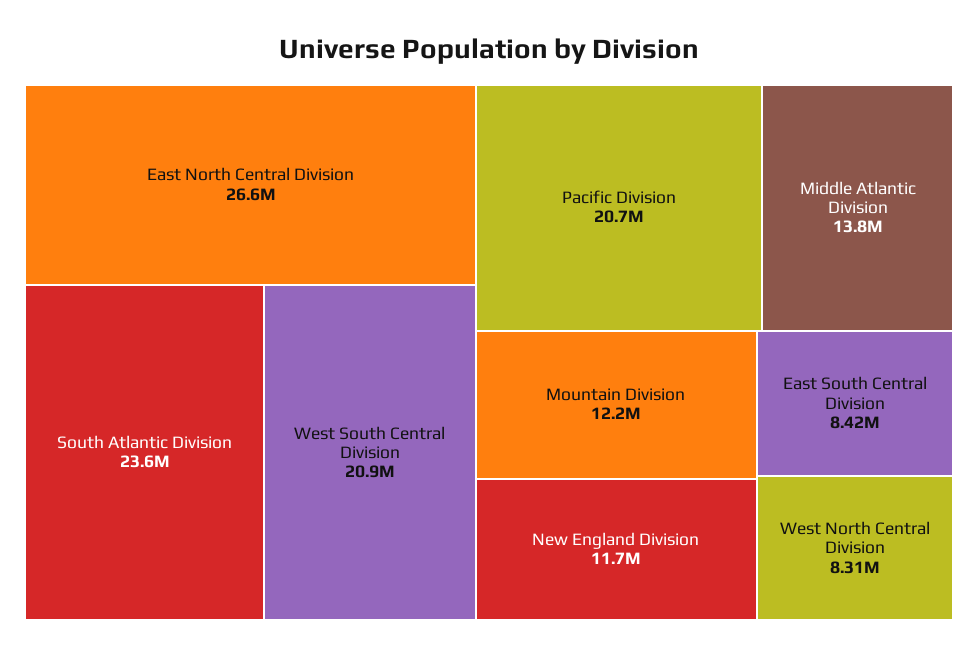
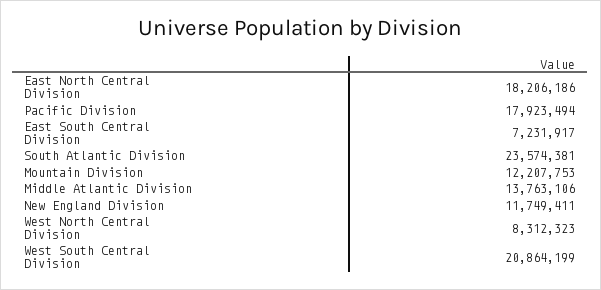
  {
-   "East North Central Division": 26600000,
+   "East North Central Division": 18206186,
    "South Atlantic Division": 23574381,
    "West South Central Division": 20864199,
-   "Pacific Division": 20700000,
+   "Pacific Division": 17923494,
    "Middle Atlantic Division": 13763106,
    "Mountain Division": 12207753,
    "New England Division": 11749411,
-   "East South Central Division": 8420000,
+   "East South Central Division": 7231917,
    "West North Central Division": 8312323
  }

